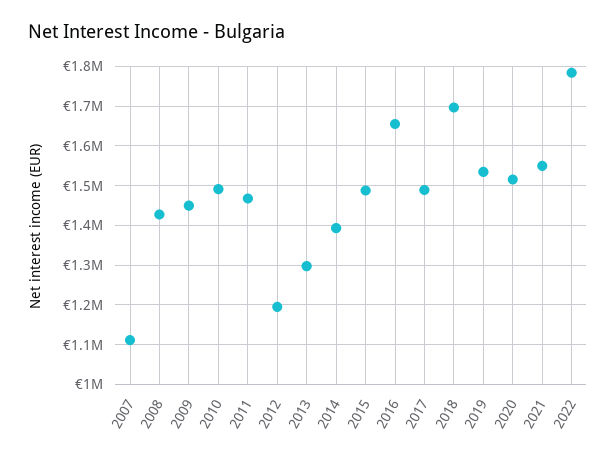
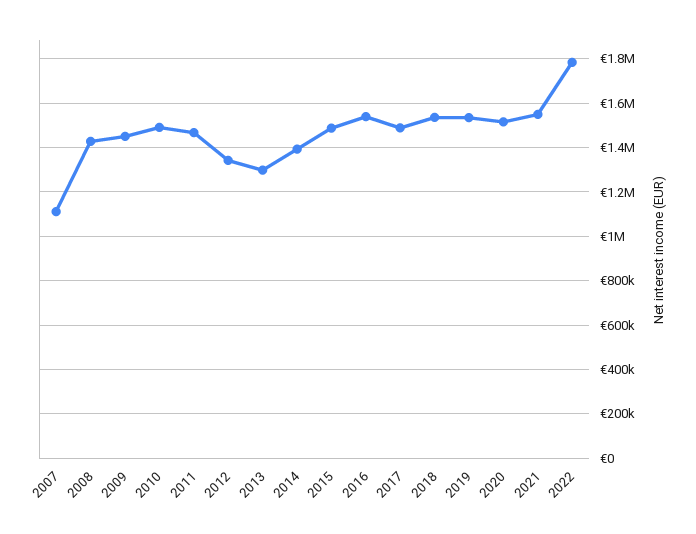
  {
    "2007": 1120000,
    "2008": 1420000,
    "2009": 1460000,
    "2010": 1500000,
    "2011": 1460000,
-   "2012": 1200000,
+   "2012": 1350000,
    "2013": 1300000,
    "2014": 1400000,
    "2015": 1480000,
-   "2016": 1660000,
+   "2016": 1550000,
    "2017": 1480000,
-   "2018": 1700000,
+   "2018": 1550000,
    "2019": 1540000,
    "2020": 1520000,
    "2021": 1540000,
    "2022": 1780000
  }

